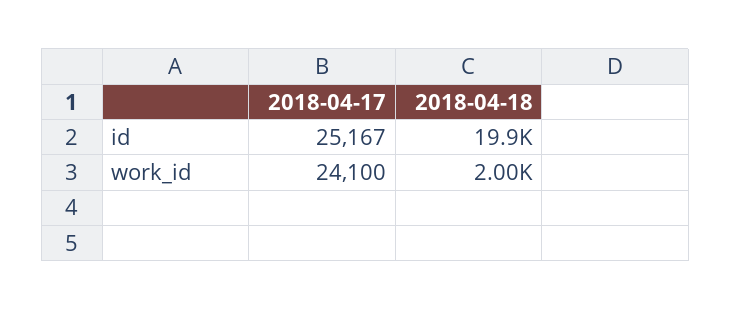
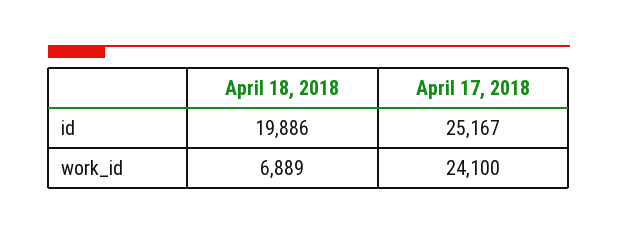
  {
    "2018-04-17": {
      "id": 25167,
      "work_id": 24100
    },
    "2018-04-18": {
      "id": 19886,
-     "work_id": 2000
+     "work_id": 6889
    }
  }

